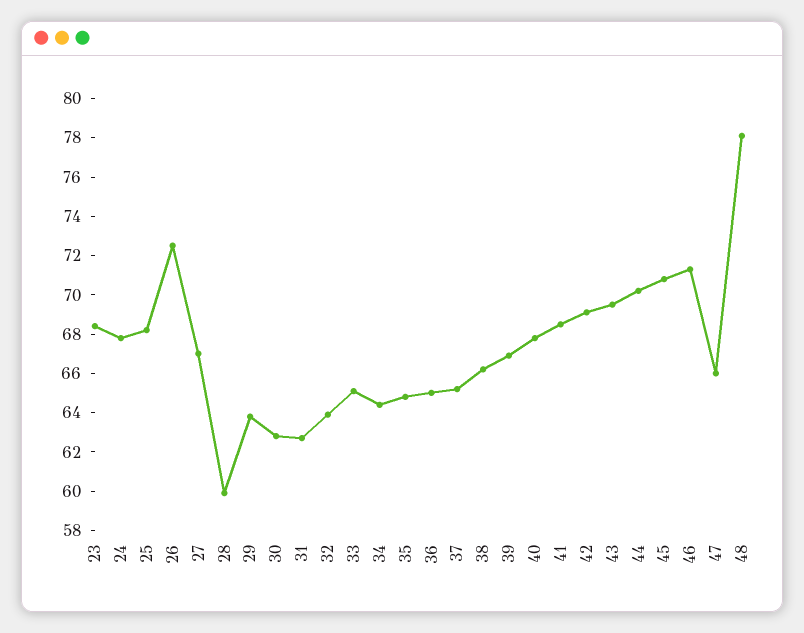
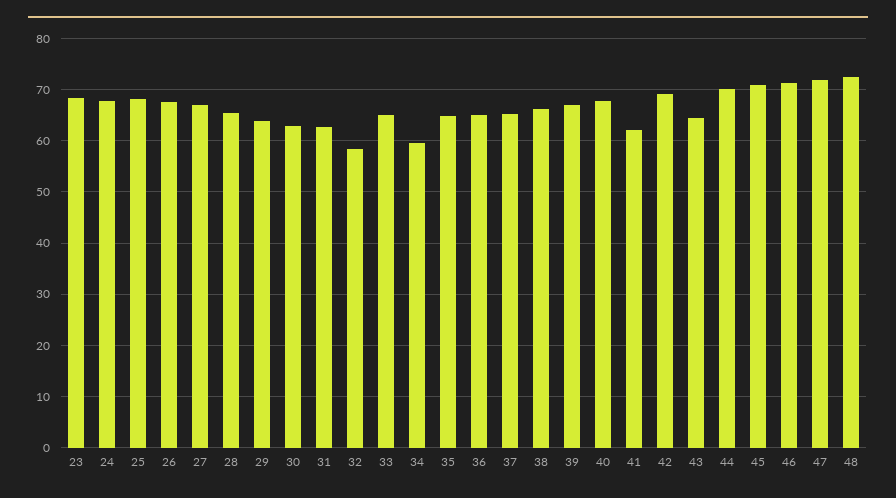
  {
    "23": 68.5,
    "24": 68,
    "25": 68,
-   "26": 72.5,
+   "26": 68,
    "27": 67,
-   "28": 60,
+   "28": 66,
    "29": 64,
    "30": 63,
    "31": 62.5,
-   "32": 64,
+   "32": 58,
    "33": 65,
-   "34": 64.5,
+   "34": 60,
    "35": 65,
    "36": 65,
    "37": 65,
    "38": 66,
    "39": 67,
    "40": 68,
-   "41": 68.5,
+   "41": 62,
    "42": 69,
-   "43": 69.5,
+   "43": 64,
    "44": 70,
    "45": 71,
    "46": 71.5,
-   "47": 66,
+   "47": 72,
-   "48": 78
+   "48": 72
  }

